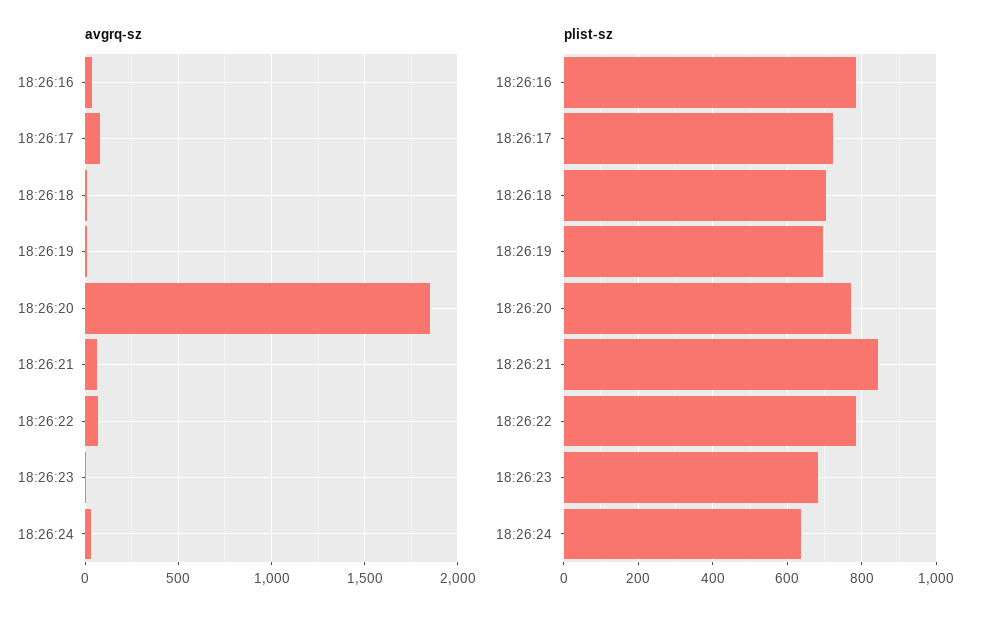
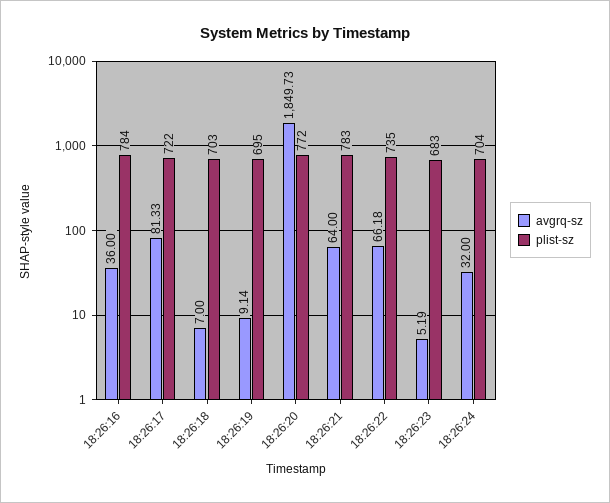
  {
    "avgrq-sz": {
      "18:26:16": 36,
      "18:26:17": 81.33,
      "18:26:18": 7,
      "18:26:19": 9.14,
      "18:26:20": 1849.73,
      "18:26:21": 64,
      "18:26:22": 66.18,
      "18:26:23": 5.19,
      "18:26:24": 32
    },
    "plist-sz": {
      "18:26:16": 784,
      "18:26:17": 722,
      "18:26:18": 703,
      "18:26:19": 695,
      "18:26:20": 772,
-     "18:26:21": 840,
+     "18:26:21": 783,
-     "18:26:22": 780,
+     "18:26:22": 735,
      "18:26:23": 683,
-     "18:26:24": 640
+     "18:26:24": 704
    }
  }

